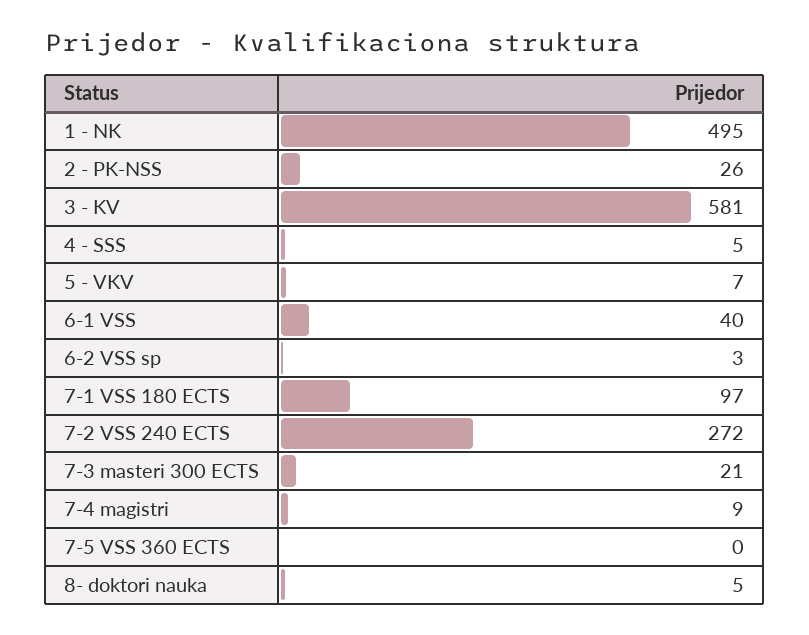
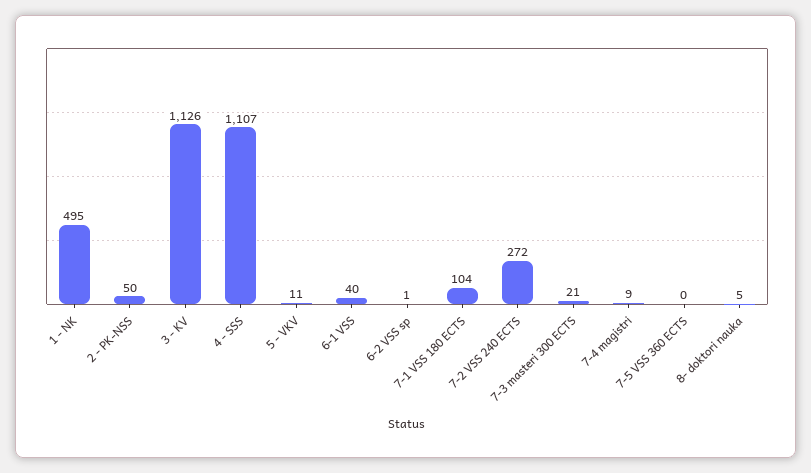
  {
    "1 - NK": 495,
-   "2 - PK-NSS": 26,
+   "2 - PK-NSS": 50,
-   "3 - KV": 581,
+   "3 - KV": 1126,
-   "4 - SSS": 5,
+   "4 - SSS": 1107,
-   "5 - VKV": 7,
+   "5 - VKV": 11,
    "6-1 VSS": 40,
-   "6-2 VSS sp": 3,
+   "6-2 VSS sp": 1,
-   "7-1 VSS 180 ECTS": 97,
+   "7-1 VSS 180 ECTS": 104,
    "7-2 VSS 240 ECTS": 272,
    "7-3 masteri 300 ECTS": 21,
    "7-4 magistri": 9,
    "7-5 VSS 360 ECTS": 0,
    "8- doktori nauka": 5
  }

